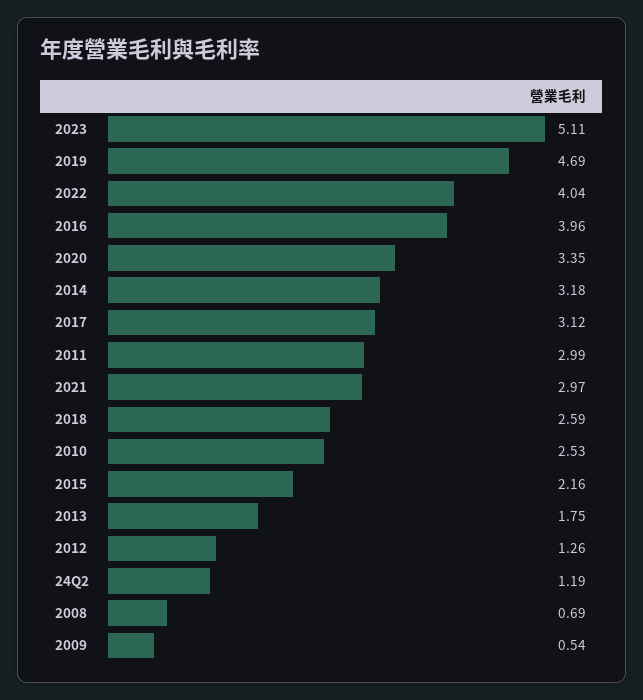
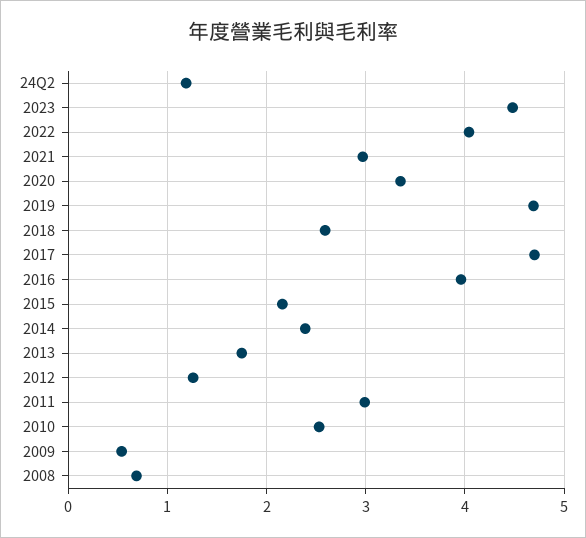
  {
-   "2023": 5.11,
+   "2023": 4.5,
    "2019": 4.69,
    "2022": 4.04,
    "2016": 3.96,
    "2020": 3.35,
-   "2014": 3.18,
+   "2014": 2.4,
-   "2017": 3.12,
+   "2017": 4.7,
    "2011": 2.99,
    "2021": 2.97,
    "2018": 2.59,
    "2010": 2.53,
    "2015": 2.16,
    "2013": 1.75,
    "2012": 1.26,
    "24Q2": 1.19,
    "2008": 0.69,
    "2009": 0.54
  }

